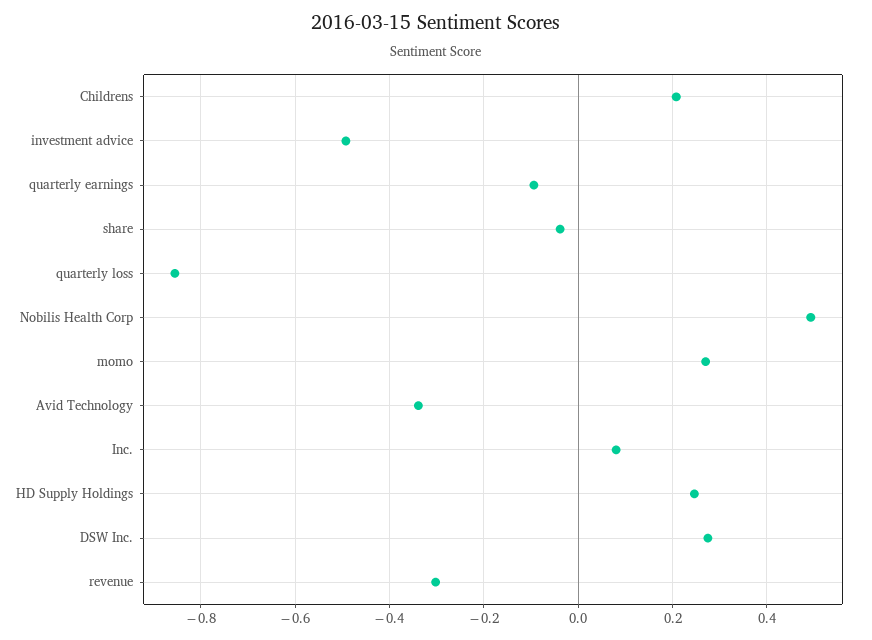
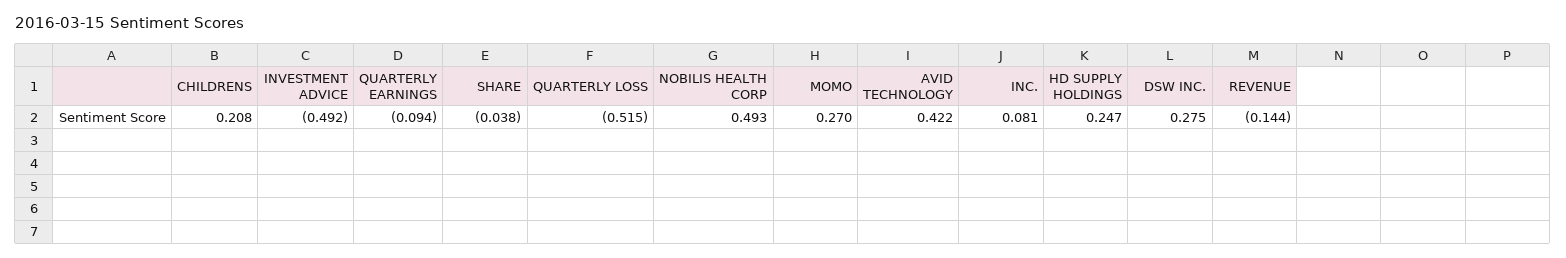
  {
    "Childrens": 0.208,
    "investment advice": -0.492,
    "quarterly earnings": -0.094,
    "share": -0.038,
-   "quarterly loss": -0.86,
+   "quarterly loss": -0.515,
    "Nobilis Health Corp": 0.493,
    "momo": 0.27,
-   "Avid Technology": -0.34,
+   "Avid Technology": 0.422,
    "Inc.": 0.081,
    "HD Supply Holdings": 0.247,
    "DSW Inc.": 0.275,
-   "revenue": -0.3
+   "revenue": -0.144
  }

